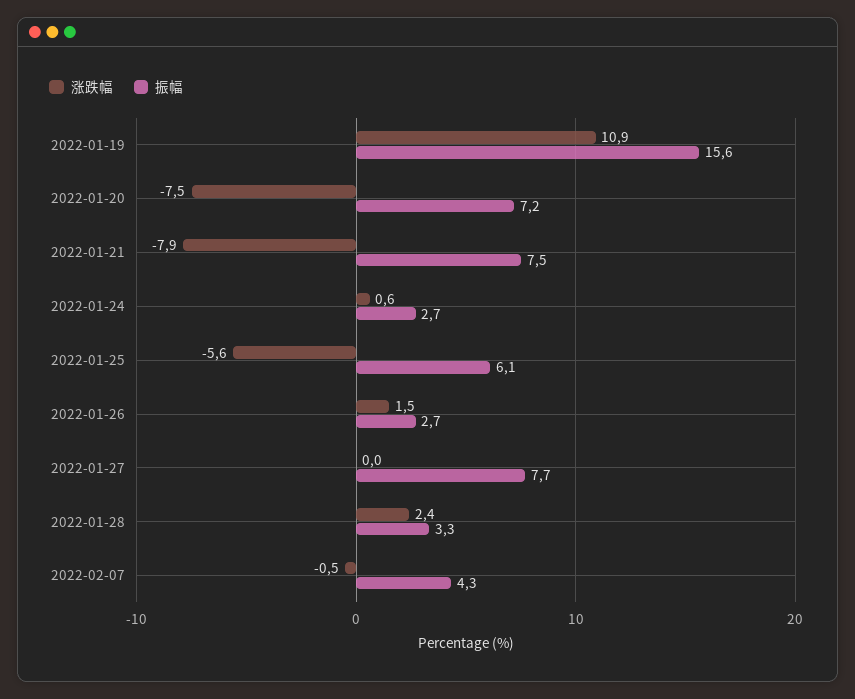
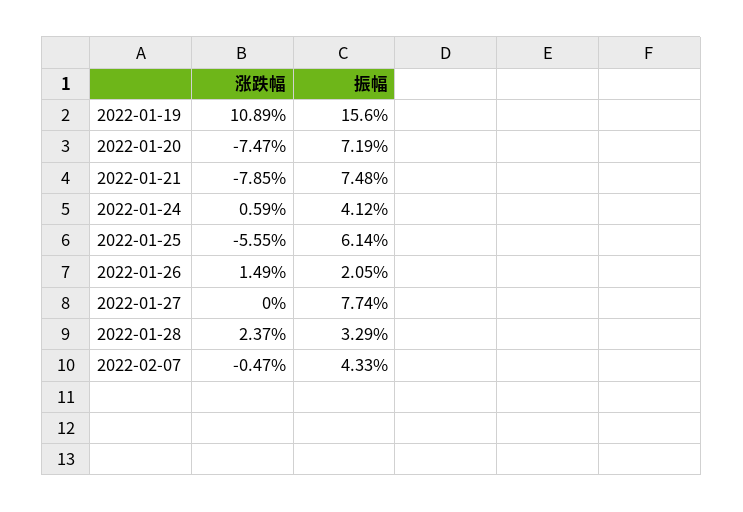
  {
    "涨跌幅": {
      "2022-01-19": 10.89,
      "2022-01-20": -7.47,
      "2022-01-21": -7.85,
      "2022-01-24": 0.59,
      "2022-01-25": -5.55,
      "2022-01-26": 1.49,
      "2022-01-27": 0,
      "2022-01-28": 2.37,
      "2022-02-07": -0.47
    },
    "振幅": {
      "2022-01-19": 15.6,
      "2022-01-20": 7.19,
      "2022-01-21": 7.48,
-     "2022-01-24": 2.7,
+     "2022-01-24": 4.12,
      "2022-01-25": 6.14,
-     "2022-01-26": 2.7,
+     "2022-01-26": 2.05,
      "2022-01-27": 7.74,
      "2022-01-28": 3.29,
      "2022-02-07": 4.33
    }
  }

